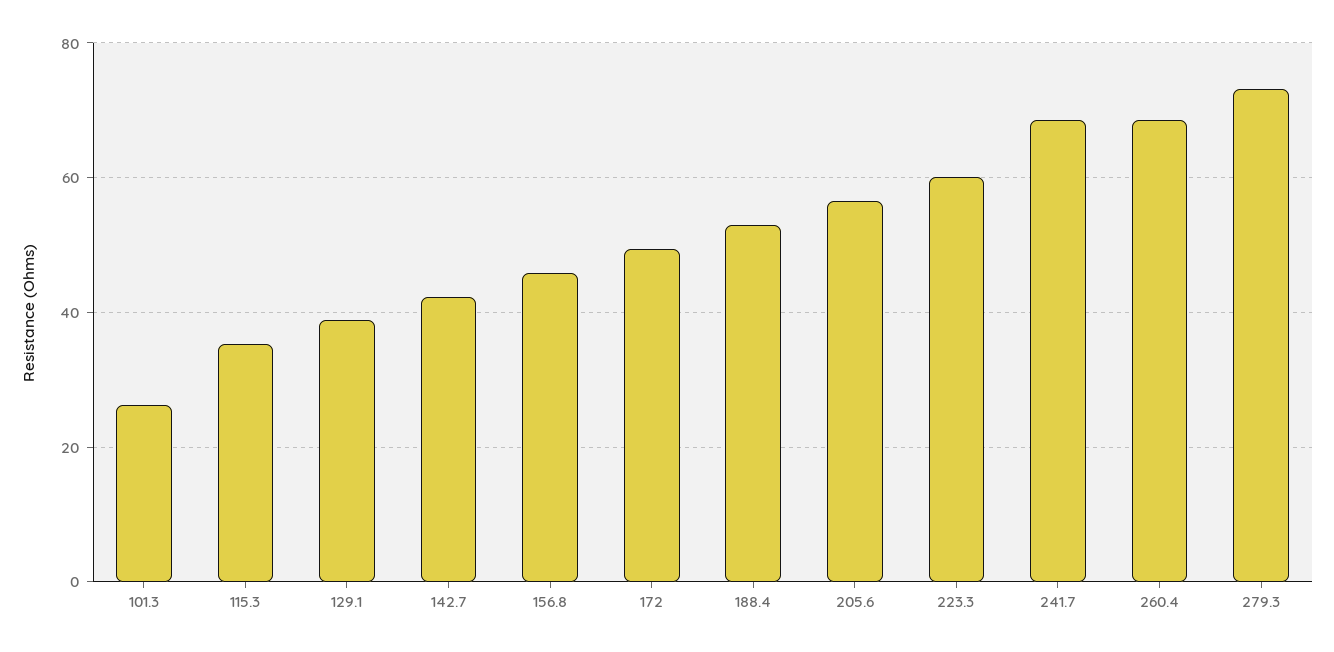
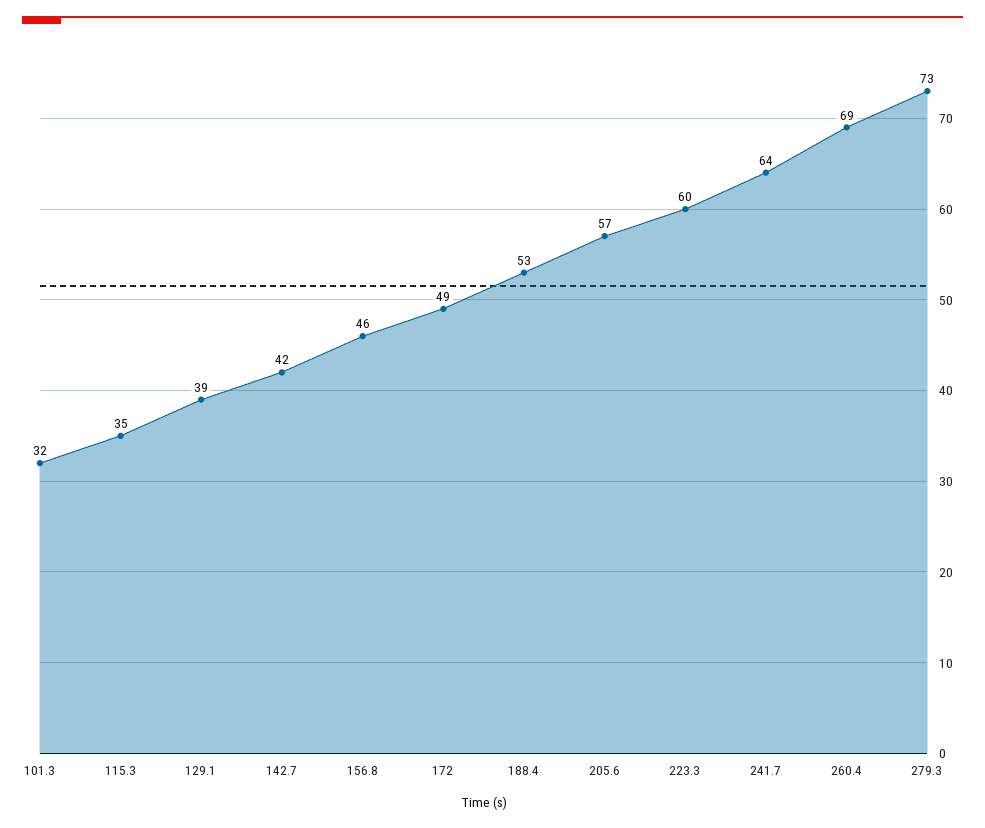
  {
-   "101.3": 26,
+   "101.3": 32,
    "115.3": 35,
    "129.1": 39,
    "142.7": 42,
    "156.8": 46,
    "172": 49,
    "188.4": 53,
    "205.6": 57,
    "223.3": 60,
-   "241.7": 68,
+   "241.7": 64,
    "260.4": 69,
    "279.3": 73
  }

